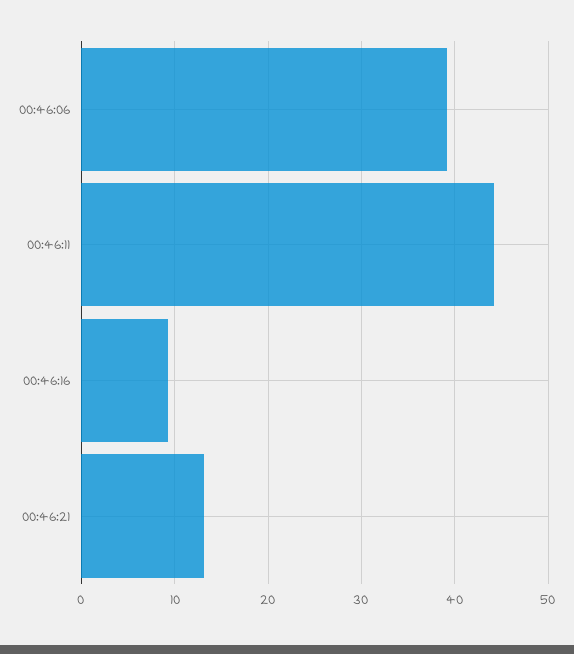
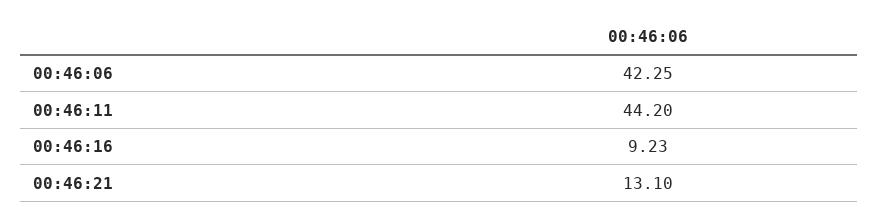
  {
-   "00:46:06": 39,
+   "00:46:06": 42.25,
    "00:46:11": 44.2,
    "00:46:16": 9.23,
    "00:46:21": 13.1
  }

